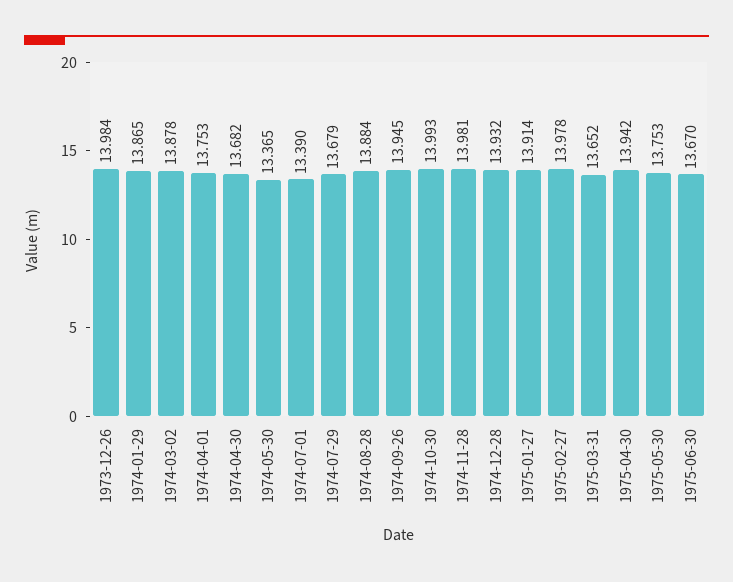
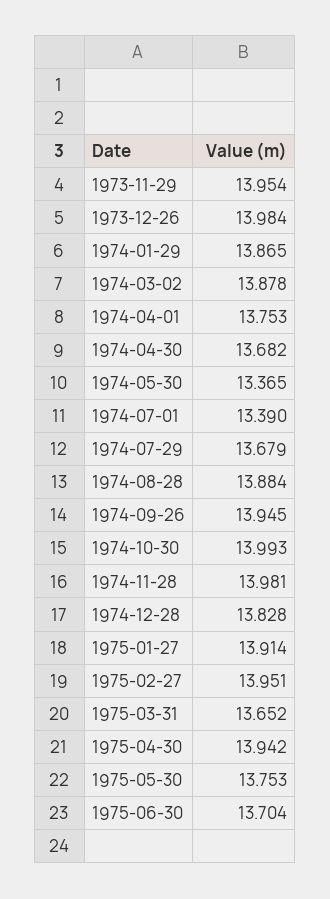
  {
    "1973-12-26": 13.984,
    "1974-01-29": 13.865,
    "1974-03-02": 13.878,
    "1974-04-01": 13.753,
    "1974-04-30": 13.682,
    "1974-05-30": 13.365,
    "1974-07-01": 13.39,
    "1974-07-29": 13.679,
    "1974-08-28": 13.884,
    "1974-09-26": 13.945,
    "1974-10-30": 13.993,
    "1974-11-28": 13.981,
-   "1974-12-28": 13.932,
+   "1974-12-28": 13.828,
    "1975-01-27": 13.914,
-   "1975-02-27": 13.978,
+   "1975-02-27": 13.951,
    "1975-03-31": 13.652,
    "1975-04-30": 13.942,
    "1975-05-30": 13.753,
-   "1975-06-30": 13.67
+   "1975-06-30": 13.704,
+   "1973-11-29": 13.954
  }

